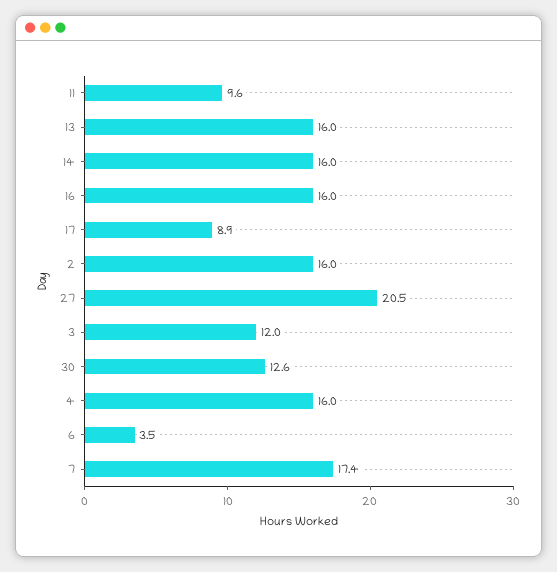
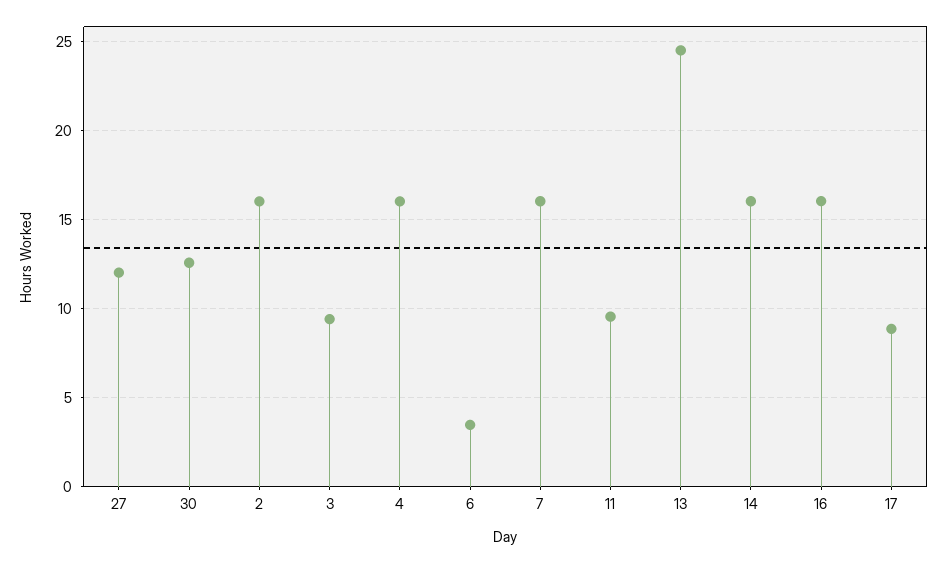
  {
    "11": 9.6,
-   "13": 16,
+   "13": 24.5,
    "14": 16,
    "16": 16,
    "17": 8.9,
    "2": 16,
-   "27": 20.5,
+   "27": 12,
-   "3": 12,
+   "3": 9.5,
    "30": 12.6,
    "4": 16,
    "6": 3.5,
-   "7": 17.4
+   "7": 16
  }

